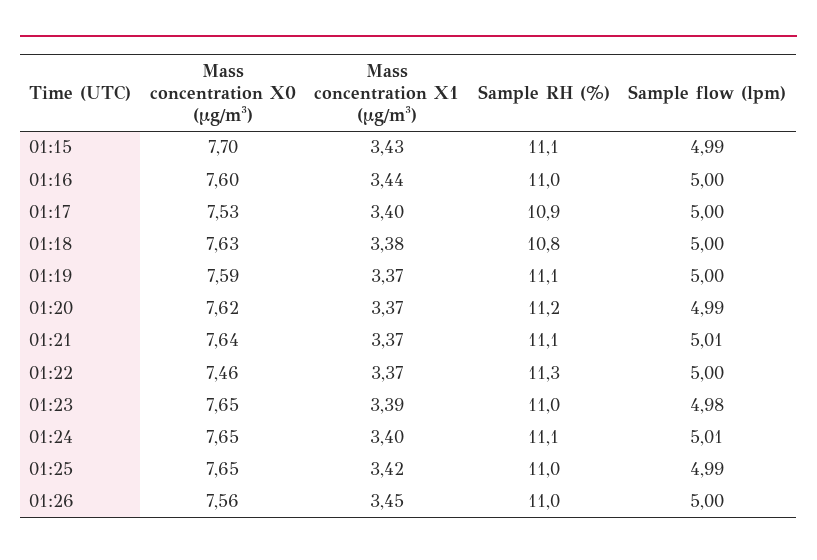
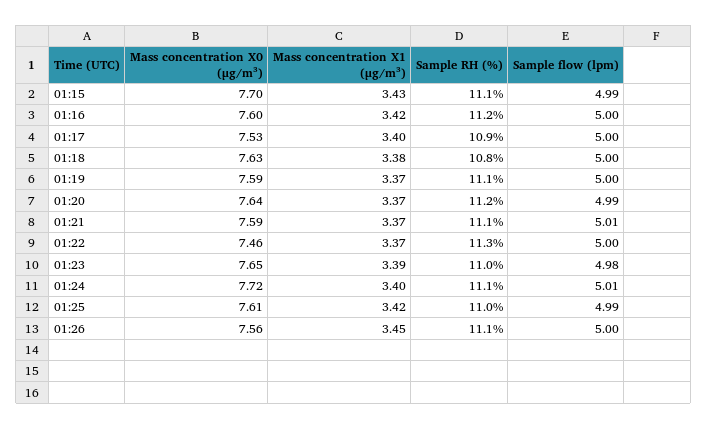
  {
    "Mass concentration X0 (μg/m³)": {
      "01:15": 7.7,
      "01:16": 7.6,
      "01:17": 7.53,
      "01:18": 7.63,
      "01:19": 7.59,
-     "01:20": 7.62,
+     "01:20": 7.64,
-     "01:21": 7.64,
+     "01:21": 7.59,
      "01:22": 7.46,
      "01:23": 7.65,
-     "01:24": 7.65,
+     "01:24": 7.72,
-     "01:25": 7.65,
+     "01:25": 7.61,
      "01:26": 7.56
    },
    "Mass concentration X1 (μg/m³)": {
      "01:15": 3.43,
-     "01:16": 3.44,
+     "01:16": 3.42,
      "01:17": 3.4,
      "01:18": 3.38,
      "01:19": 3.37,
      "01:20": 3.37,
      "01:21": 3.37,
      "01:22": 3.37,
      "01:23": 3.39,
      "01:24": 3.4,
      "01:25": 3.42,
      "01:26": 3.45
    },
    "Sample RH (%)": {
      "01:15": 11.1,
-     "01:16": 11,
+     "01:16": 11.2,
      "01:17": 10.9,
      "01:18": 10.8,
      "01:19": 11.1,
      "01:20": 11.2,
      "01:21": 11.1,
      "01:22": 11.3,
      "01:23": 11,
      "01:24": 11.1,
      "01:25": 11,
-     "01:26": 11
+     "01:26": 11.1
    },
    "Sample flow (lpm)": {
      "01:15": 4.99,
      "01:16": 5,
      "01:17": 5,
      "01:18": 5,
      "01:19": 5,
      "01:20": 4.99,
      "01:21": 5.01,
      "01:22": 5,
      "01:23": 4.98,
      "01:24": 5.01,
      "01:25": 4.99,
      "01:26": 5
    }
  }

